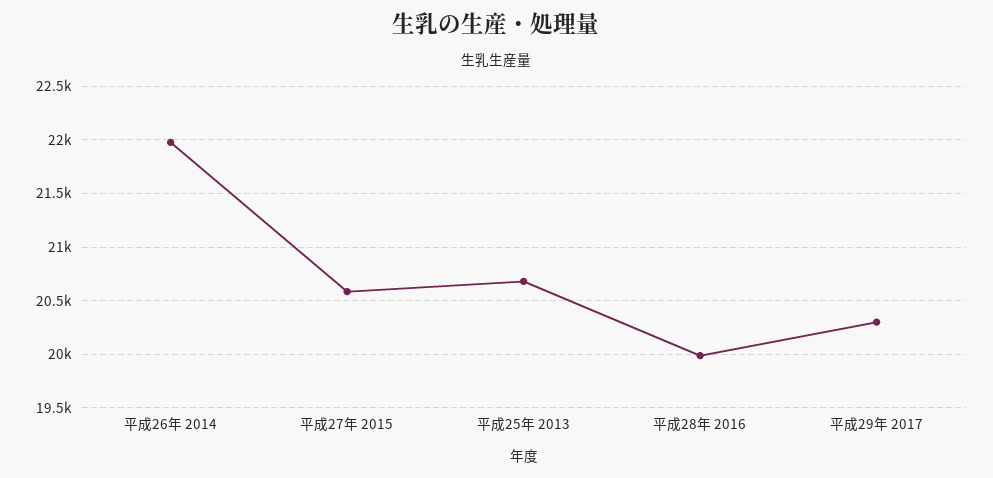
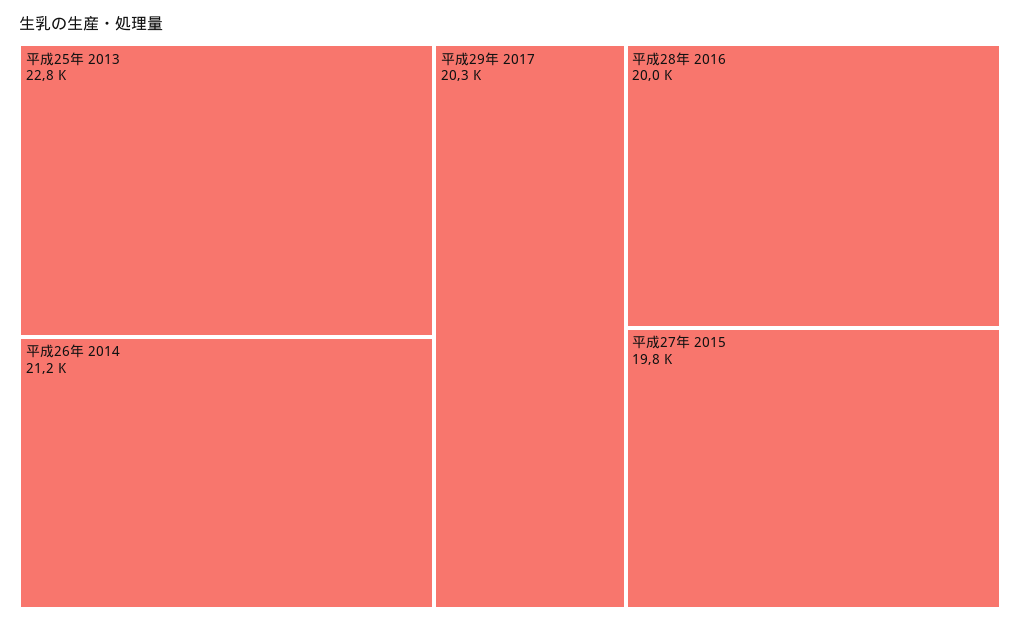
  {
-   "平成26年 2014": 22000,
+   "平成26年 2014": 21200,
-   "平成27年 2015": 20600,
+   "平成27年 2015": 19800,
-   "平成25年 2013": 20700,
+   "平成25年 2013": 22800,
    "平成28年 2016": 20000,
    "平成29年 2017": 20300
  }

